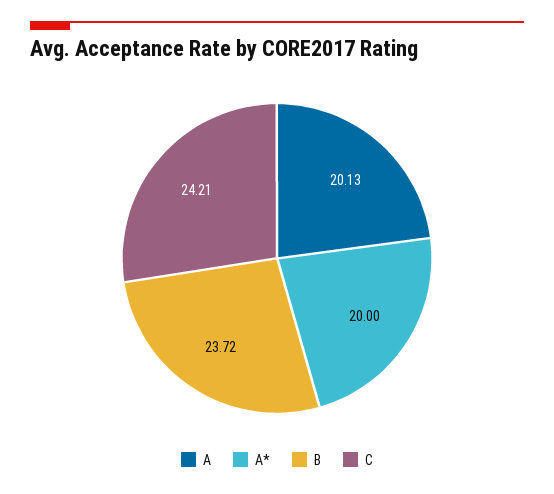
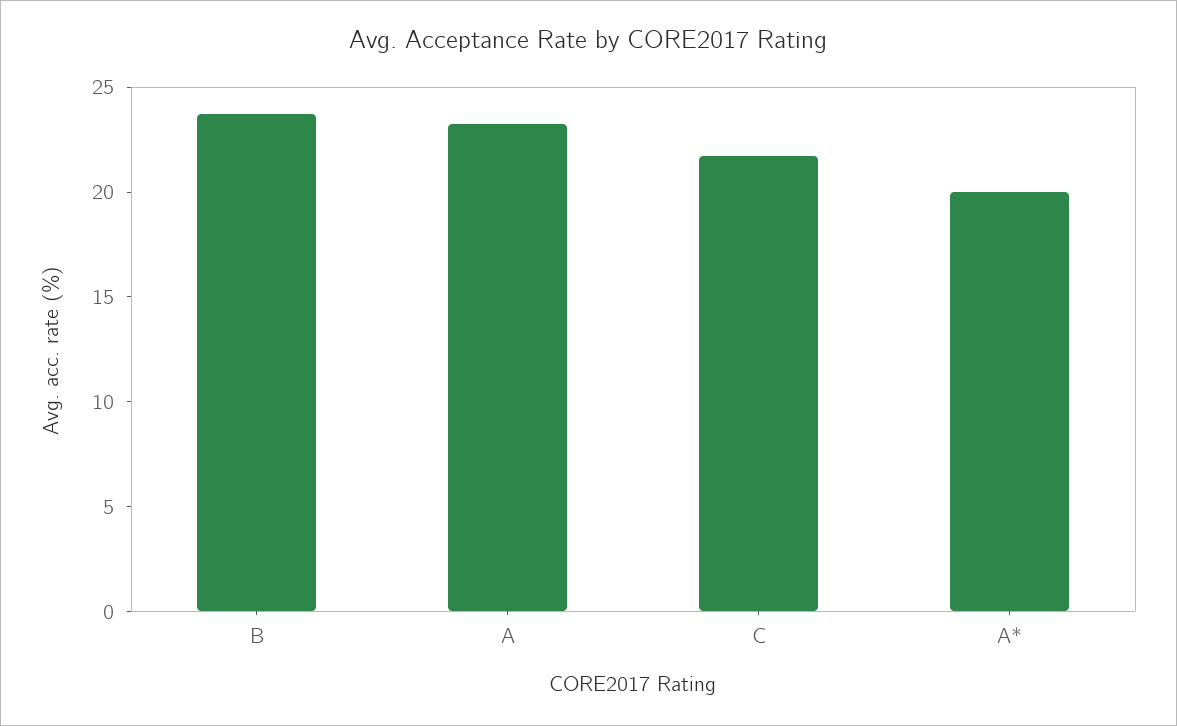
  {
-   "A": 20.13,
+   "A": 23,
    "A*": 20,
    "B": 23.72,
-   "C": 24.21
+   "C": 22
  }

